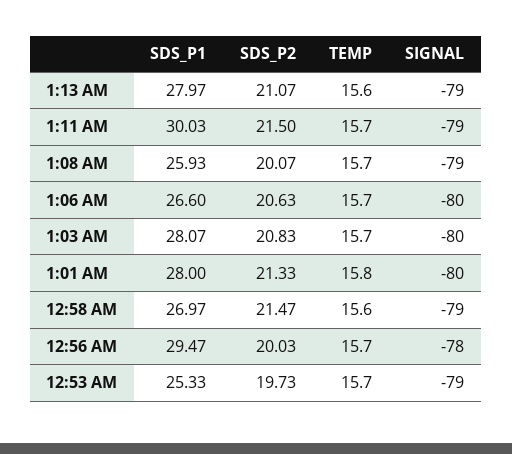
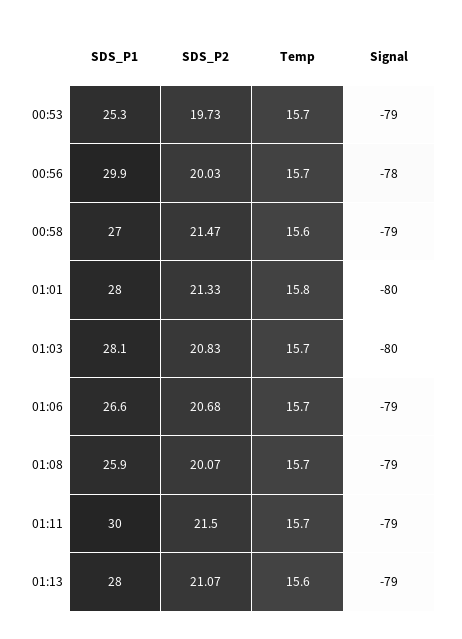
  {
    "SDS_P1": {
      "1:13 AM": 27.97,
      "1:11 AM": 30.03,
      "1:08 AM": 25.93,
      "1:06 AM": 26.6,
      "1:03 AM": 28.07,
      "1:01 AM": 28,
      "12:58 AM": 26.97,
-     "12:56 AM": 29.47,
+     "12:56 AM": 29.9,
      "12:53 AM": 25.33
    },
    "SDS_P2": {
      "1:13 AM": 21.07,
      "1:11 AM": 21.5,
      "1:08 AM": 20.07,
-     "1:06 AM": 20.63,
+     "1:06 AM": 20.68,
      "1:03 AM": 20.83,
      "1:01 AM": 21.33,
      "12:58 AM": 21.47,
      "12:56 AM": 20.03,
      "12:53 AM": 19.73
    },
    "TEMP": {
      "1:13 AM": 15.6,
      "1:11 AM": 15.7,
      "1:08 AM": 15.7,
      "1:06 AM": 15.7,
      "1:03 AM": 15.7,
      "1:01 AM": 15.8,
      "12:58 AM": 15.6,
      "12:56 AM": 15.7,
      "12:53 AM": 15.7
    },
    "SIGNAL": {
      "1:13 AM": -79,
      "1:11 AM": -79,
      "1:08 AM": -79,
-     "1:06 AM": -80,
+     "1:06 AM": -79,
      "1:03 AM": -80,
      "1:01 AM": -80,
      "12:58 AM": -79,
      "12:56 AM": -78,
      "12:53 AM": -79
    }
  }

